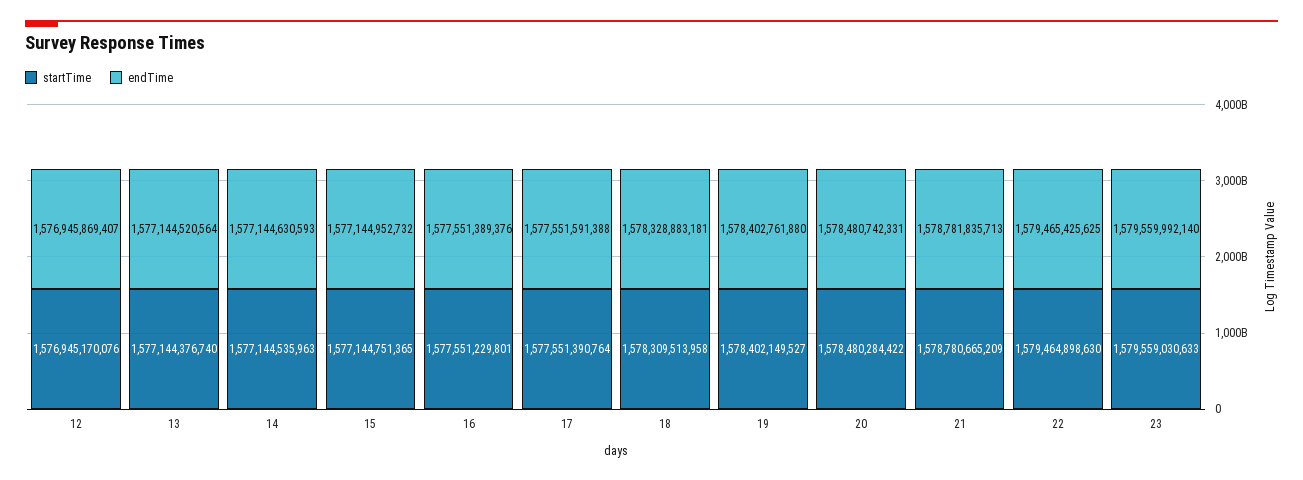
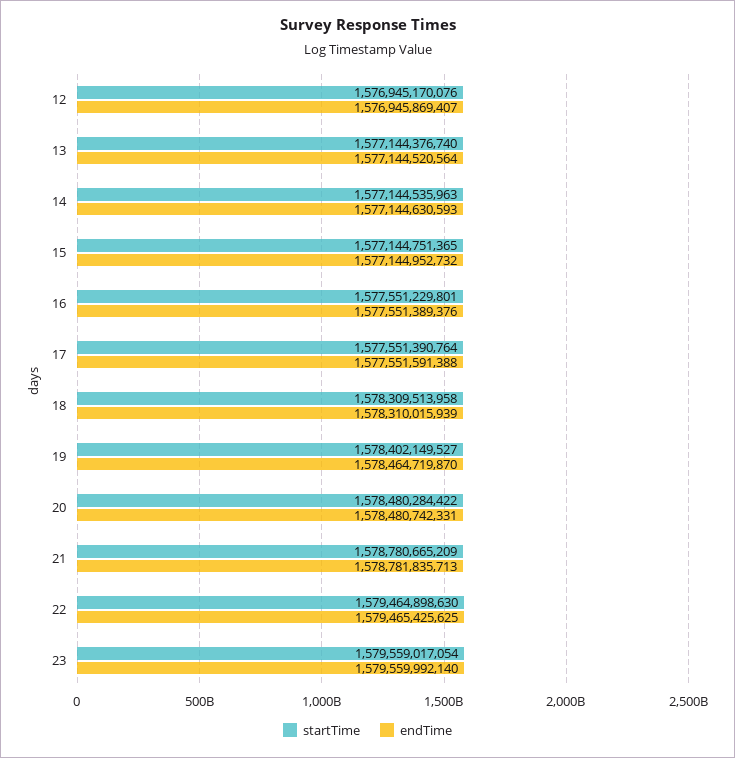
  {
    "startTime": {
      "12": 1576945170076,
      "13": 1577144376740,
      "14": 1577144535963,
      "15": 1577144751365,
      "16": 1577551229801,
      "17": 1577551390764,
      "18": 1578309513958,
      "19": 1578402149527,
      "20": 1578480284422,
      "21": 1578780665209,
      "22": 1579464898630,
-     "23": 1579559030633
+     "23": 1579559017054
    },
    "endTime": {
      "12": 1576945869407,
      "13": 1577144520564,
      "14": 1577144630593,
      "15": 1577144952732,
      "16": 1577551389376,
      "17": 1577551591388,
-     "18": 1578328883181,
+     "18": 1578310015939,
-     "19": 1578402761880,
+     "19": 1578464719870,
      "20": 1578480742331,
      "21": 1578781835713,
      "22": 1579465425625,
      "23": 1579559992140
    }
  }

